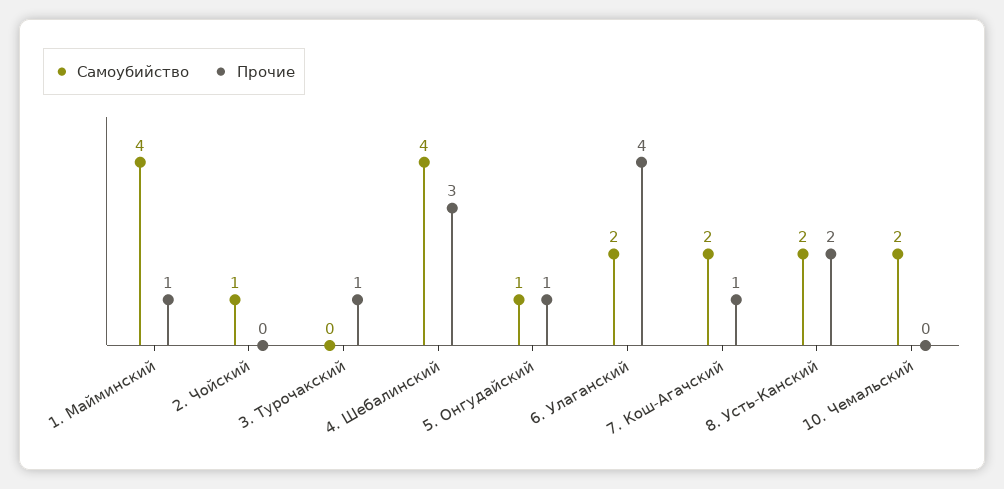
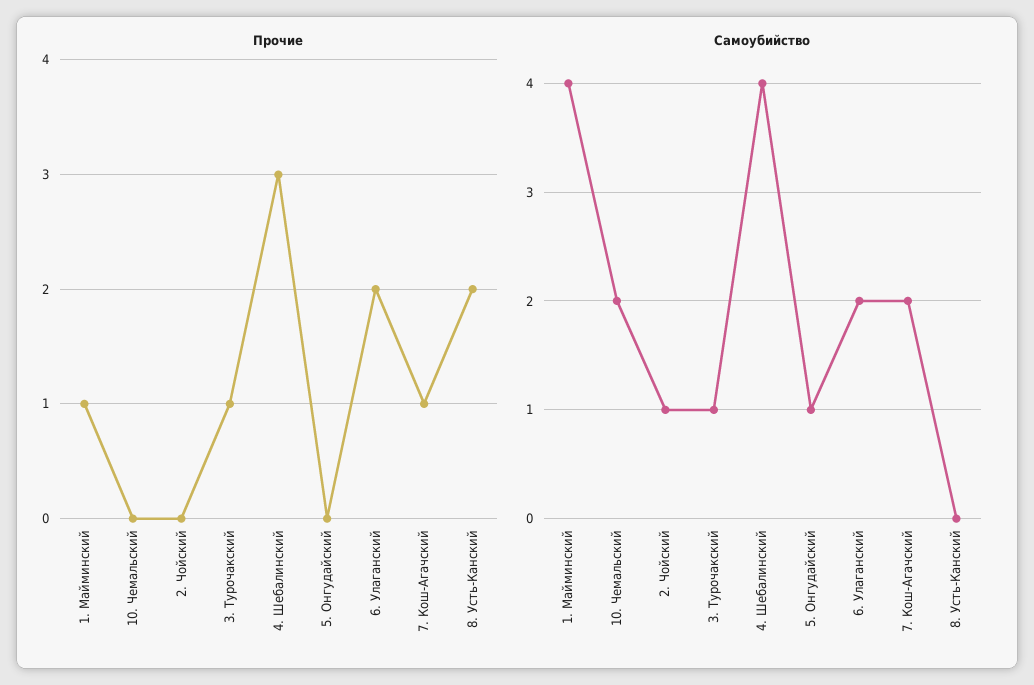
  {
    "Самоубийство": {
      "1. Майминский": 4,
      "2. Чойский": 1,
-     "3. Турочакский": 0,
+     "3. Турочакский": 1,
      "4. Шебалинский": 4,
      "5. Онгудайский": 1,
      "6. Улаганский": 2,
      "7. Кош-Агачский": 2,
-     "8. Усть-Канский": 2,
+     "8. Усть-Канский": 0,
      "10. Чемальский": 2
    },
    "Прочие": {
      "1. Майминский": 1,
      "2. Чойский": 0,
      "3. Турочакский": 1,
      "4. Шебалинский": 3,
-     "5. Онгудайский": 1,
+     "5. Онгудайский": 0,
-     "6. Улаганский": 4,
+     "6. Улаганский": 2,
      "7. Кош-Агачский": 1,
      "8. Усть-Канский": 2,
      "10. Чемальский": 0
    }
  }

